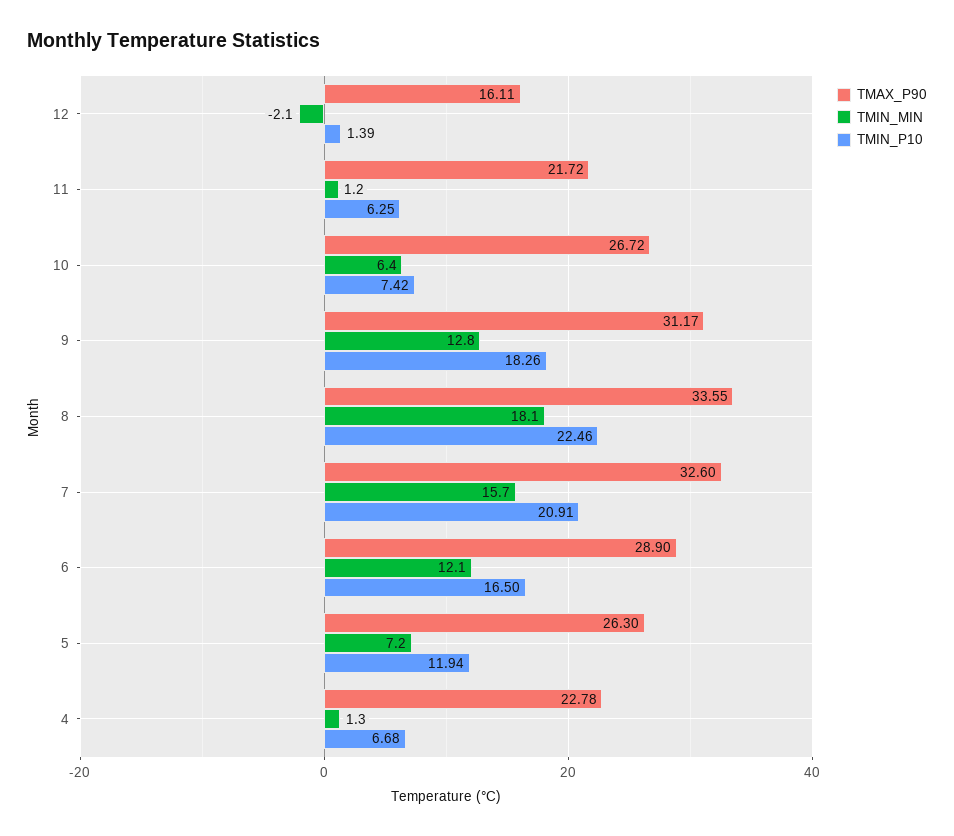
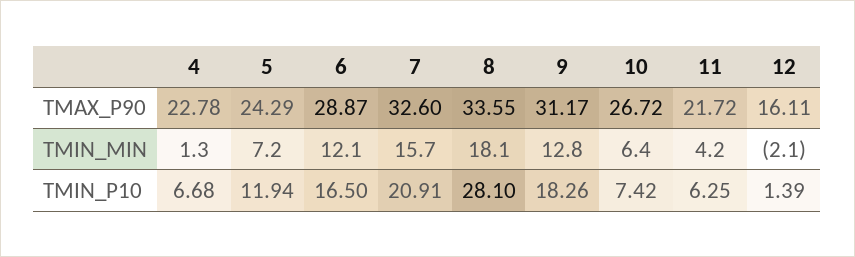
  {
    "TMAX_P90": {
      "12": 16.11,
      "11": 21.72,
      "10": 26.72,
      "9": 31.17,
      "8": 33.55,
      "7": 32.6,
-     "6": 28.9,
+     "6": 28.87,
-     "5": 26.3,
+     "5": 24.29,
      "4": 22.78
    },
    "TMIN_MIN": {
      "12": -2.1,
-     "11": 1.2,
+     "11": 4.2,
      "10": 6.4,
      "9": 12.8,
      "8": 18.1,
      "7": 15.7,
      "6": 12.1,
      "5": 7.2,
      "4": 1.3
    },
    "TMIN_P10": {
      "12": 1.39,
      "11": 6.25,
      "10": 7.42,
      "9": 18.26,
-     "8": 22.46,
+     "8": 28.1,
      "7": 20.91,
      "6": 16.5,
      "5": 11.94,
      "4": 6.68
    }
  }

